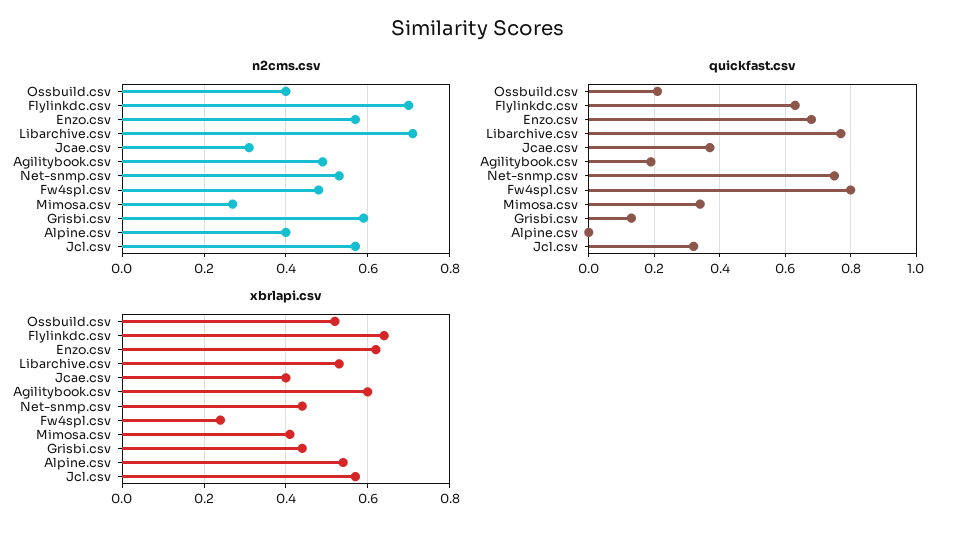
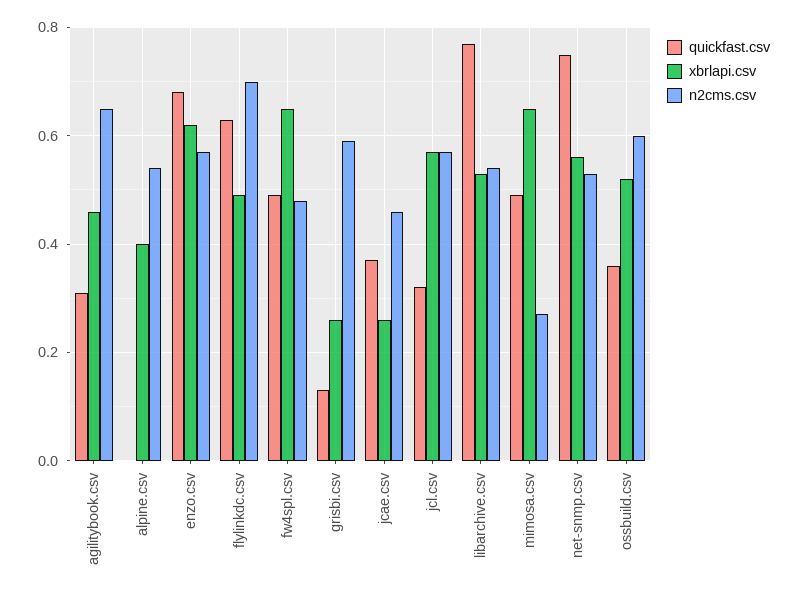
  {
    "n2cms.csv": {
-     "Ossbuild.csv": 0.4,
+     "Ossbuild.csv": 0.6,
      "Flylinkdc.csv": 0.7,
      "Enzo.csv": 0.55,
-     "Libarchive.csv": 0.7,
+     "Libarchive.csv": 0.55,
-     "Jcae.csv": 0.3,
+     "Jcae.csv": 0.45,
-     "Agilitybook.csv": 0.5,
+     "Agilitybook.csv": 0.65,
      "Net-snmp.csv": 0.55,
      "Fw4spl.csv": 0.5,
      "Mimosa.csv": 0.25,
      "Grisbi.csv": 0.6,
-     "Alpine.csv": 0.4,
+     "Alpine.csv": 0.55,
      "Jcl.csv": 0.55
    },
    "quickfast.csv": {
-     "Ossbuild.csv": 0.2,
+     "Ossbuild.csv": 0.35,
      "Flylinkdc.csv": 0.65,
      "Enzo.csv": 0.7,
      "Libarchive.csv": 0.75,
      "Jcae.csv": 0.35,
-     "Agilitybook.csv": 0.2,
+     "Agilitybook.csv": 0.3,
      "Net-snmp.csv": 0.75,
-     "Fw4spl.csv": 0.8,
+     "Fw4spl.csv": 0.5,
-     "Mimosa.csv": 0.35,
+     "Mimosa.csv": 0.5,
      "Grisbi.csv": 0.15,
      "Alpine.csv": 0,
      "Jcl.csv": 0.3
    },
    "xbrlapi.csv": {
      "Ossbuild.csv": 0.5,
-     "Flylinkdc.csv": 0.65,
+     "Flylinkdc.csv": 0.5,
      "Enzo.csv": 0.6,
      "Libarchive.csv": 0.55,
-     "Jcae.csv": 0.4,
+     "Jcae.csv": 0.25,
-     "Agilitybook.csv": 0.6,
+     "Agilitybook.csv": 0.45,
-     "Net-snmp.csv": 0.45,
+     "Net-snmp.csv": 0.55,
-     "Fw4spl.csv": 0.25,
+     "Fw4spl.csv": 0.65,
-     "Mimosa.csv": 0.4,
+     "Mimosa.csv": 0.65,
-     "Grisbi.csv": 0.45,
+     "Grisbi.csv": 0.25,
-     "Alpine.csv": 0.55,
+     "Alpine.csv": 0.4,
      "Jcl.csv": 0.55
    }
  }

